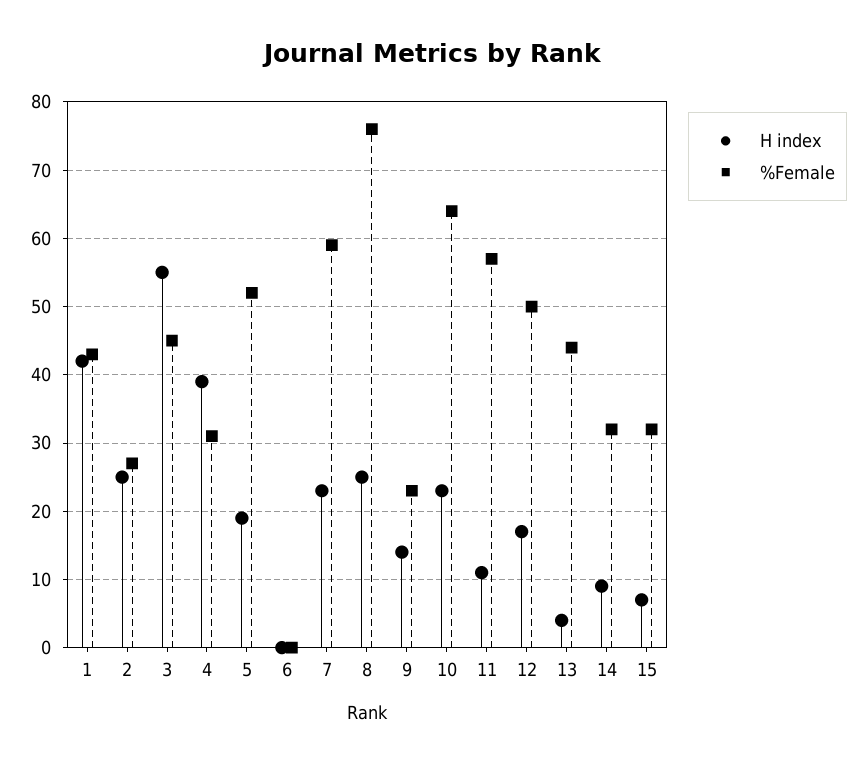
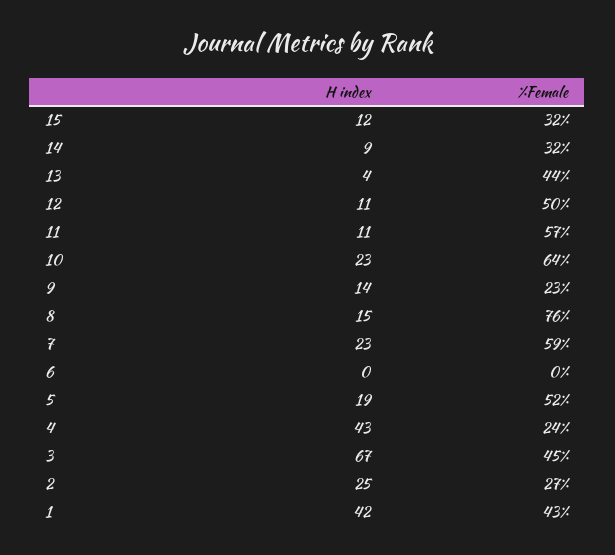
  {
    "H index": {
      "1": 42,
      "2": 25,
-     "3": 55,
+     "3": 67,
-     "4": 39,
+     "4": 43,
      "5": 19,
      "6": 0,
      "7": 23,
-     "8": 25,
+     "8": 15,
      "9": 14,
      "10": 23,
      "11": 11,
-     "12": 17,
+     "12": 11,
      "13": 4,
      "14": 9,
-     "15": 7
+     "15": 12
    },
    "%Female": {
      "1": 43,
      "2": 27,
      "3": 45,
-     "4": 31,
+     "4": 24,
      "5": 52,
      "6": 0,
      "7": 59,
      "8": 76,
      "9": 23,
      "10": 64,
      "11": 57,
      "12": 50,
      "13": 44,
      "14": 32,
      "15": 32
    }
  }

